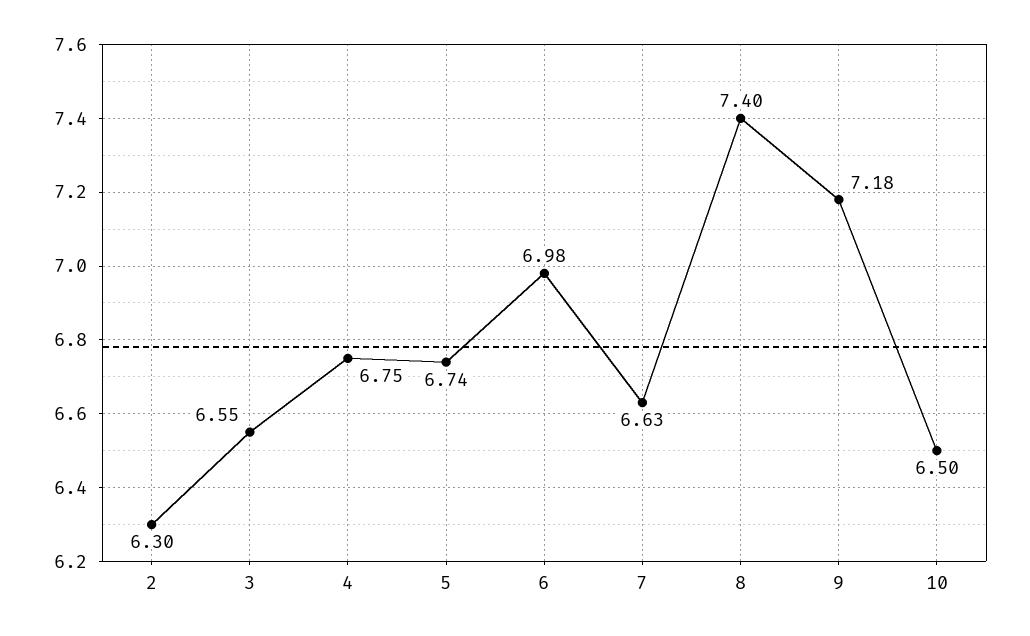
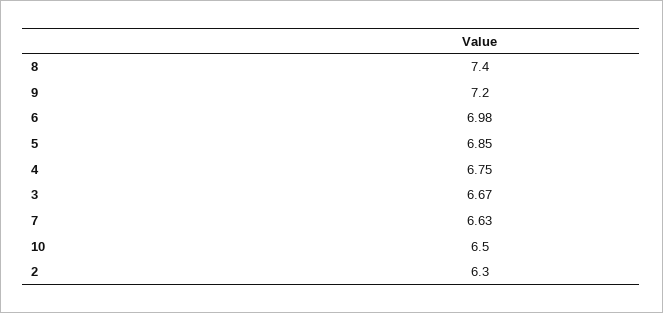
  {
    "2": 6.3,
-   "3": 6.55,
+   "3": 6.67,
    "4": 6.75,
-   "5": 6.74,
+   "5": 6.85,
    "6": 6.98,
    "7": 6.63,
    "8": 7.4,
-   "9": 7.18,
+   "9": 7.2,
    "10": 6.5
  }

